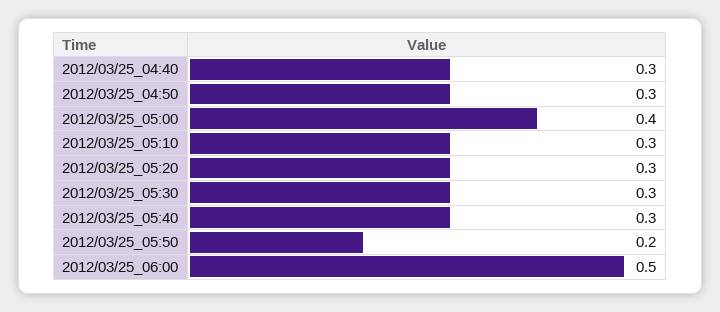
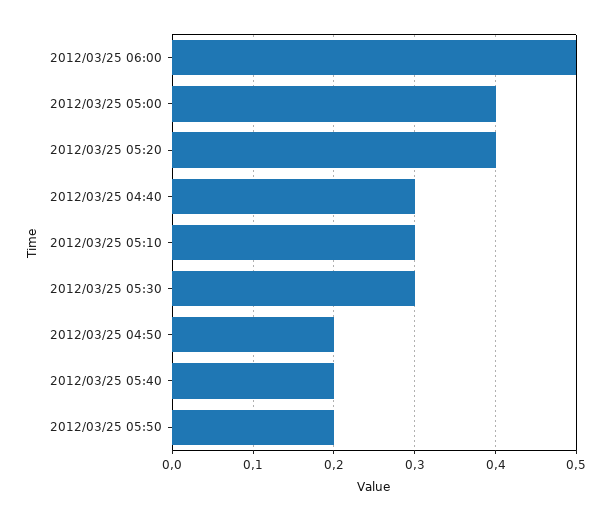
  {
    "2012/03/25_04:40": 0.3,
-   "2012/03/25_04:50": 0.3,
+   "2012/03/25_04:50": 0.2,
    "2012/03/25_05:00": 0.4,
    "2012/03/25_05:10": 0.3,
-   "2012/03/25_05:20": 0.3,
+   "2012/03/25_05:20": 0.4,
    "2012/03/25_05:30": 0.3,
-   "2012/03/25_05:40": 0.3,
+   "2012/03/25_05:40": 0.2,
    "2012/03/25_05:50": 0.2,
    "2012/03/25_06:00": 0.5
  }

